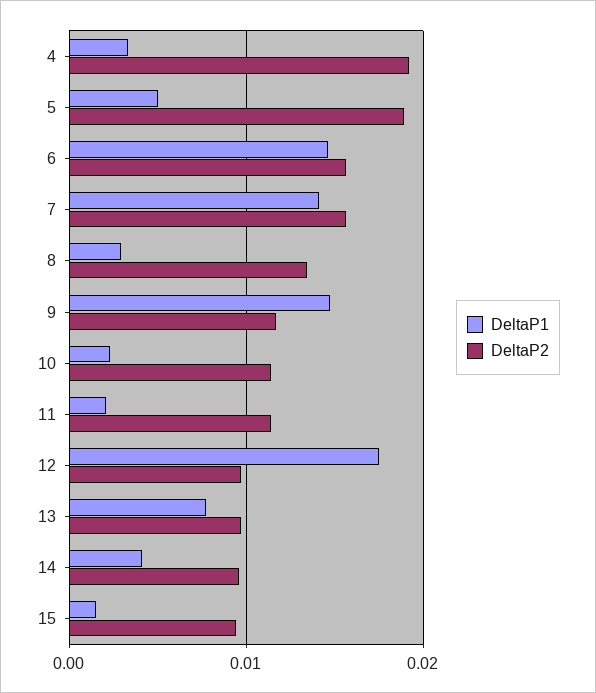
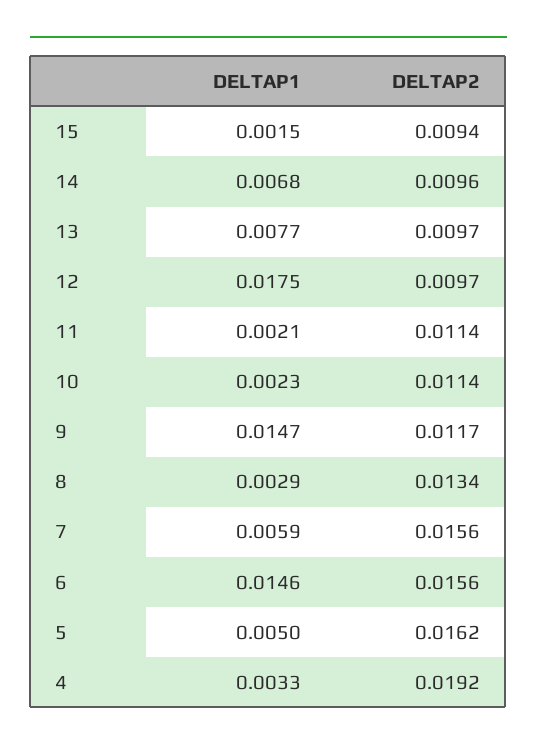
  {
    "DeltaP1": {
      "4": 0.0033,
      "5": 0.005,
      "6": 0.0146,
-     "7": 0.014,
+     "7": 0.0059,
      "8": 0.0029,
      "9": 0.0147,
      "10": 0.0023,
      "11": 0.0021,
      "12": 0.0175,
      "13": 0.0077,
-     "14": 0.004,
+     "14": 0.0068,
      "15": 0.0015
    },
    "DeltaP2": {
      "4": 0.0192,
-     "5": 0.019,
+     "5": 0.0162,
      "6": 0.0156,
      "7": 0.0156,
      "8": 0.0134,
      "9": 0.0117,
      "10": 0.0114,
      "11": 0.0114,
      "12": 0.0097,
      "13": 0.0097,
      "14": 0.0096,
      "15": 0.0094
    }
  }

